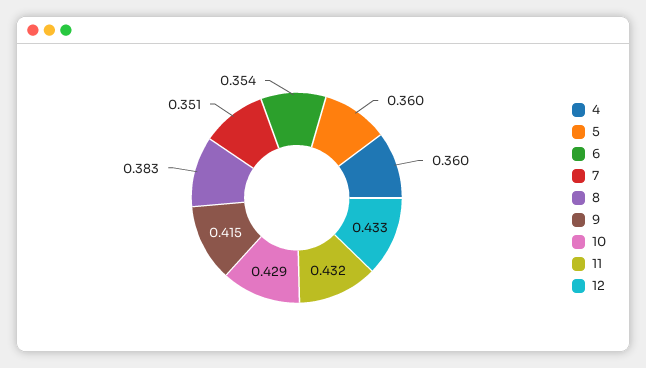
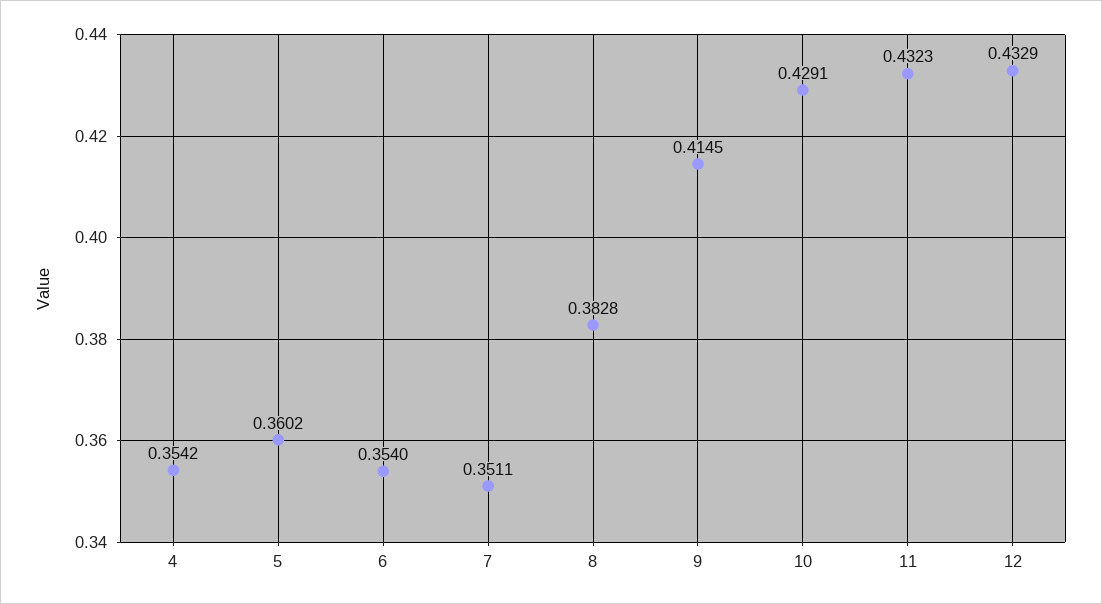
  {
-   "4": 0.36,
+   "4": 0.3542,
    "5": 0.3602,
    "6": 0.354,
    "7": 0.3511,
    "8": 0.3828,
    "9": 0.4145,
    "10": 0.4291,
    "11": 0.4323,
    "12": 0.4329
  }

